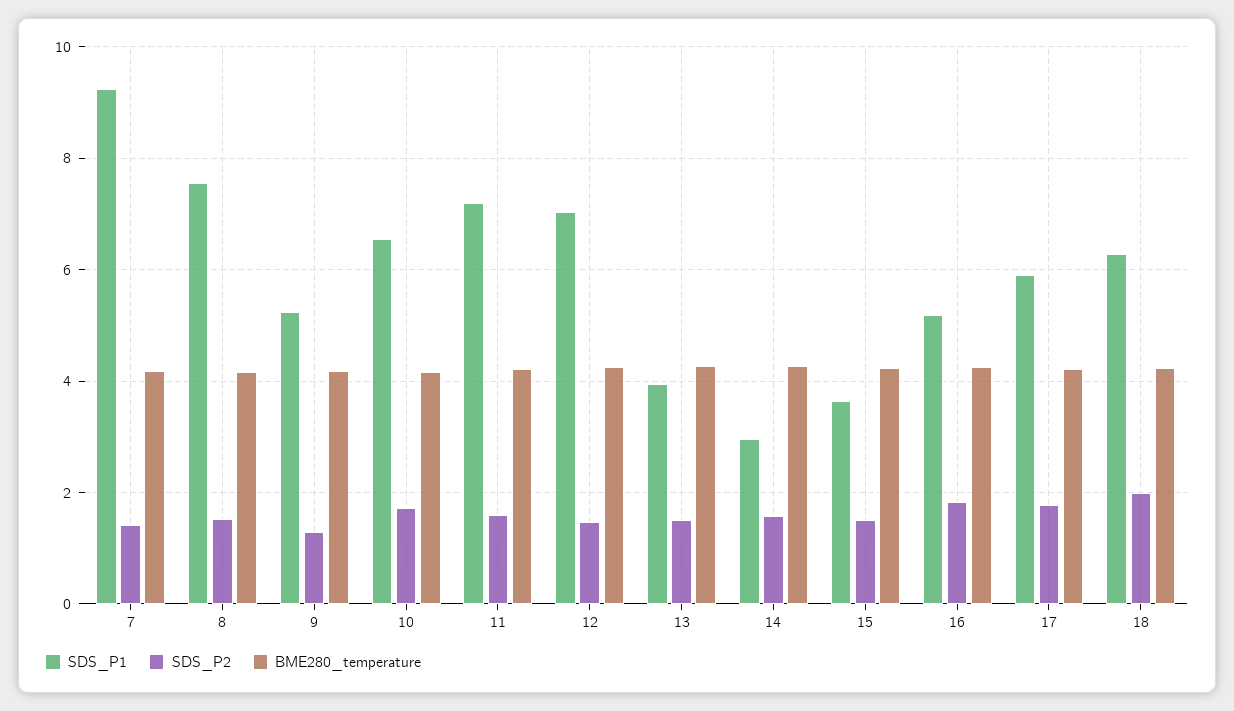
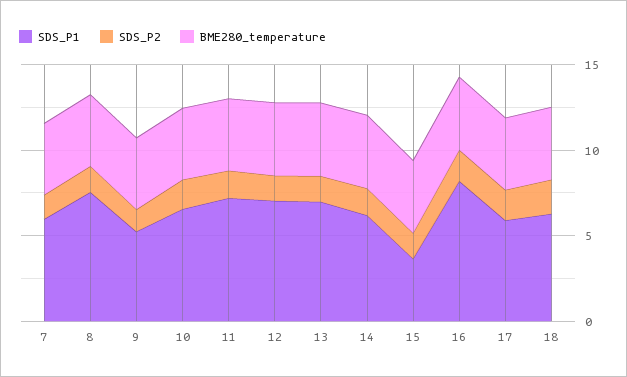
  {
    "SDS_P1": {
-     "7": 9.2,
+     "7": 6,
      "8": 7.6,
      "9": 5.2,
      "10": 6.6,
      "11": 7.2,
      "12": 7,
-     "13": 4,
+     "13": 7,
-     "14": 3,
+     "14": 6,
      "15": 3.6,
-     "16": 5.2,
+     "16": 8,
      "17": 6,
      "18": 6.2
    },
    "SDS_P2": {
      "7": 1.4,
      "8": 1.6,
      "9": 1.4,
      "10": 1.8,
      "11": 1.6,
      "12": 1.4,
      "13": 1.6,
      "14": 1.6,
      "15": 1.6,
      "16": 1.8,
      "17": 1.8,
      "18": 2
    },
    "BME280_temperature": {
      "7": 4.2,
      "8": 4.2,
      "9": 4.2,
      "10": 4.2,
      "11": 4.2,
      "12": 4.2,
      "13": 4.2,
      "14": 4.2,
      "15": 4.2,
      "16": 4.2,
      "17": 4.2,
      "18": 4.2
    }
  }

